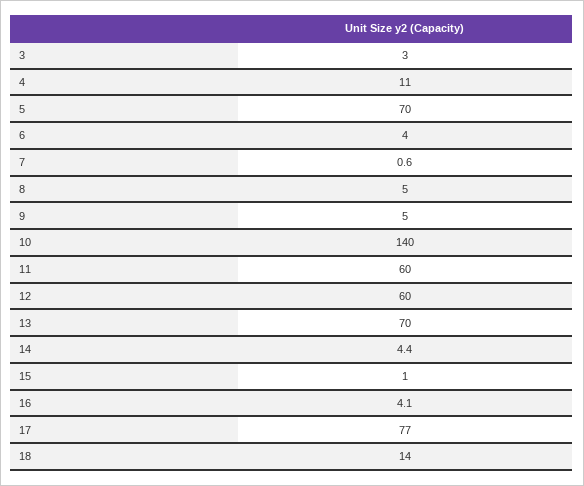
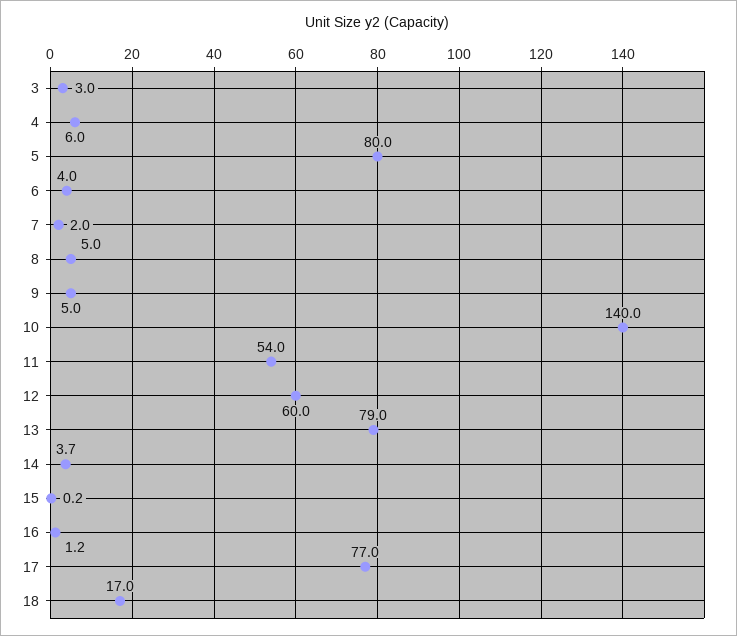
  {
    "3": 3,
-   "4": 11,
+   "4": 6,
-   "5": 70,
+   "5": 80,
    "6": 4,
-   "7": 0.6,
+   "7": 2,
    "8": 5,
    "9": 5,
    "10": 140,
-   "11": 60,
+   "11": 54,
    "12": 60,
-   "13": 70,
+   "13": 79,
-   "14": 4.4,
+   "14": 3.7,
-   "15": 1,
+   "15": 0.2,
-   "16": 4.1,
+   "16": 1.2,
    "17": 77,
-   "18": 14
+   "18": 17
  }

